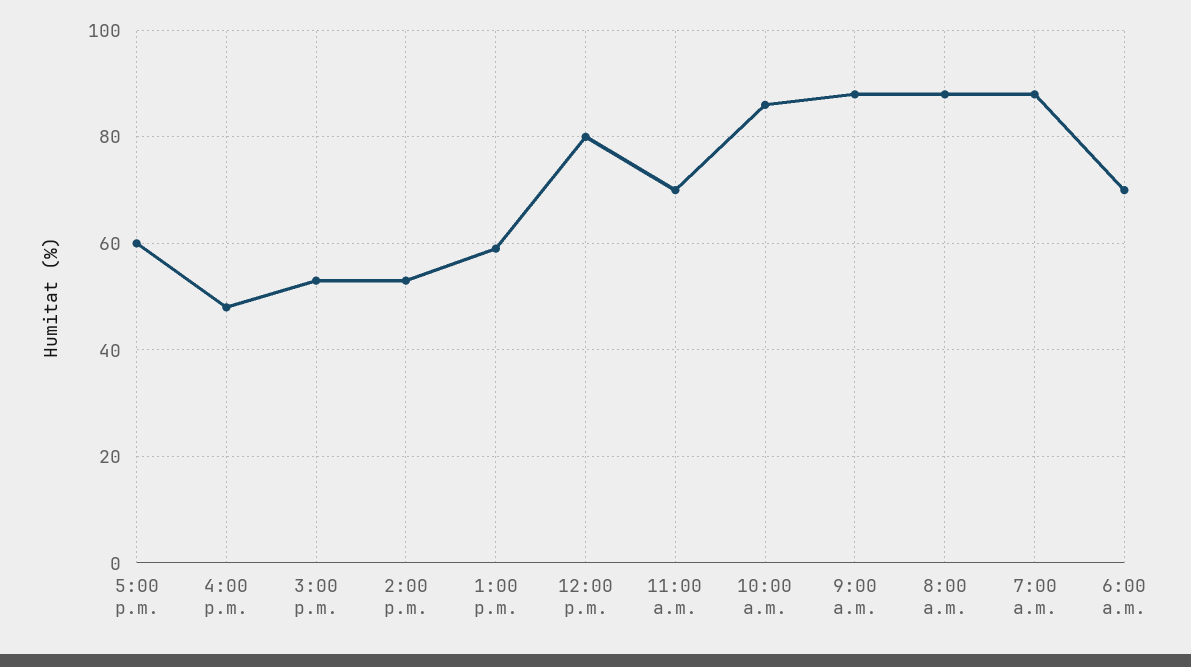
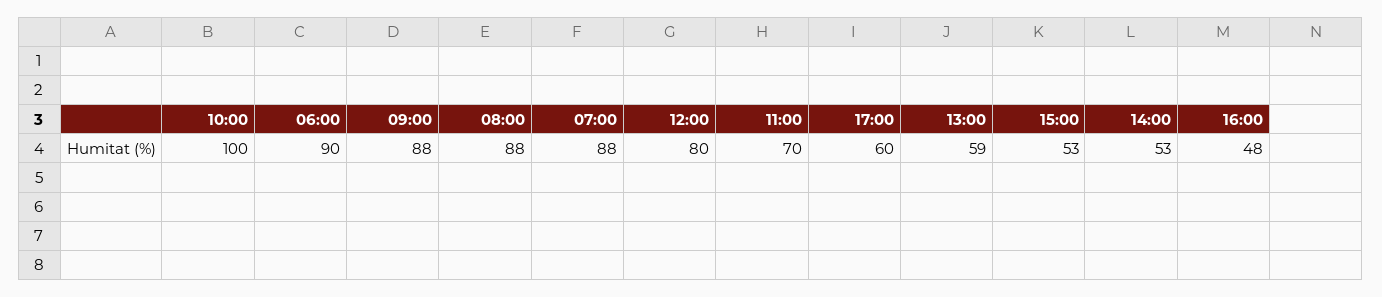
  {
    "5:00 p.m.": 60,
    "4:00 p.m.": 48,
    "3:00 p.m.": 53,
    "2:00 p.m.": 53,
    "1:00 p.m.": 59,
    "12:00 p.m.": 80,
    "11:00 a.m.": 70,
-   "10:00 a.m.": 85,
+   "10:00 a.m.": 100,
    "9:00 a.m.": 88,
    "8:00 a.m.": 88,
    "7:00 a.m.": 88,
-   "6:00 a.m.": 70
+   "6:00 a.m.": 90
  }

